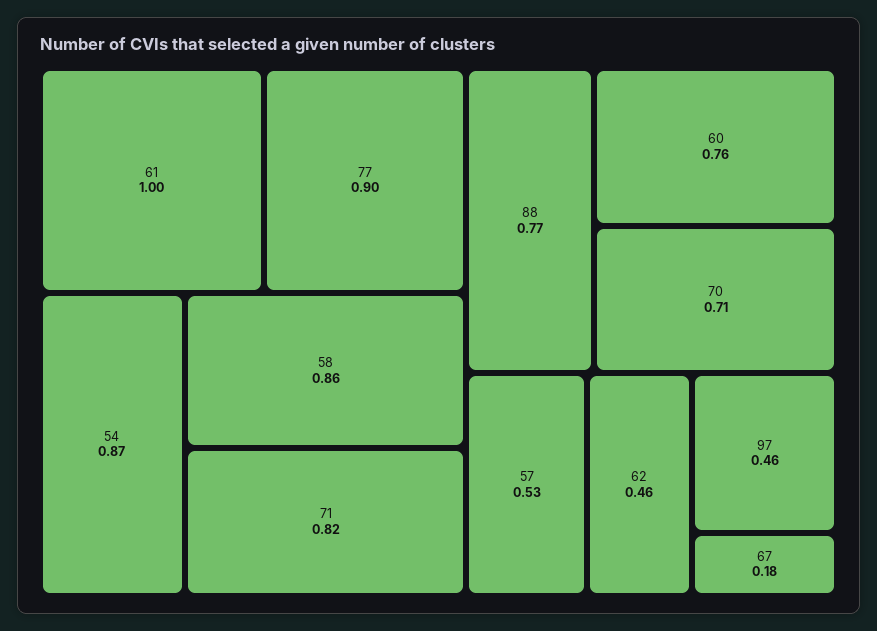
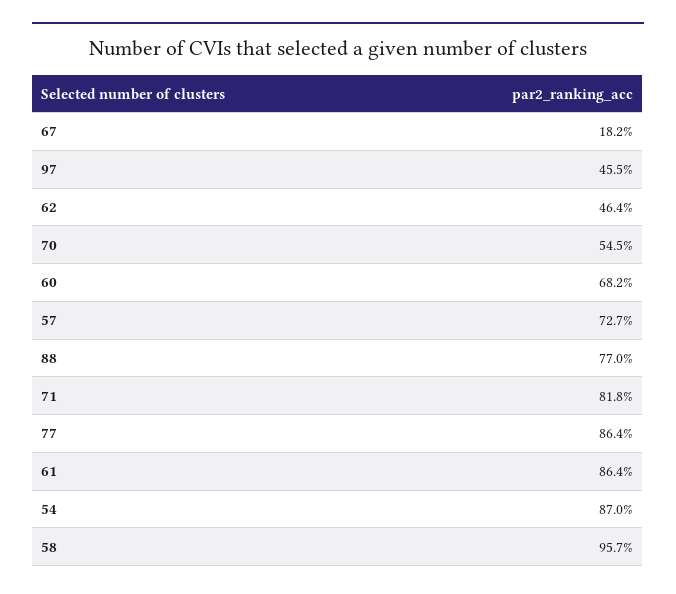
  {
-   "61": 1,
+   "61": 0.864,
-   "77": 0.9,
+   "77": 0.864,
    "54": 0.87,
-   "58": 0.86,
+   "58": 0.957,
    "71": 0.818,
    "88": 0.77,
-   "60": 0.76,
+   "60": 0.682,
-   "70": 0.71,
+   "70": 0.545,
-   "57": 0.53,
+   "57": 0.727,
    "62": 0.464,
    "97": 0.455,
    "67": 0.182
  }

